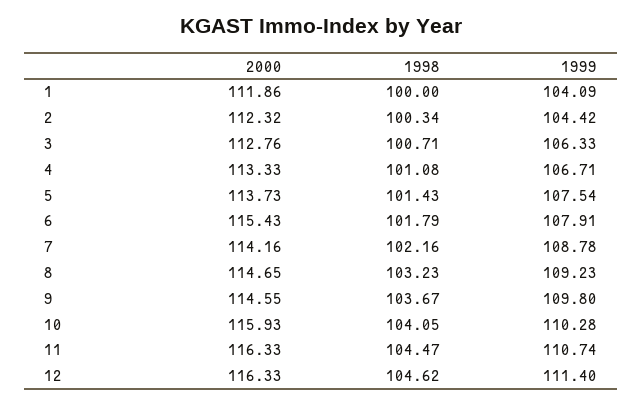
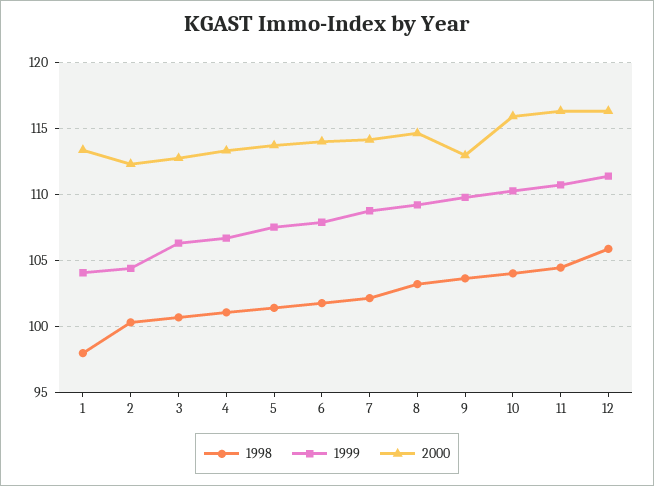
  {
    "2000": {
-     "1": 111.86,
+     "1": 113.5,
      "2": 112.32,
      "3": 112.76,
      "4": 113.33,
      "5": 113.73,
-     "6": 115.43,
+     "6": 114,
      "7": 114.16,
      "8": 114.65,
-     "9": 114.55,
+     "9": 113,
      "10": 115.93,
      "11": 116.33,
      "12": 116.33
    },
    "1998": {
-     "1": 100,
+     "1": 98,
      "2": 100.34,
      "3": 100.71,
      "4": 101.08,
      "5": 101.43,
      "6": 101.79,
      "7": 102.16,
      "8": 103.23,
      "9": 103.67,
      "10": 104.05,
      "11": 104.47,
-     "12": 104.62
+     "12": 106
    },
    "1999": {
      "1": 104.09,
      "2": 104.42,
      "3": 106.33,
      "4": 106.71,
      "5": 107.54,
      "6": 107.91,
      "7": 108.78,
      "8": 109.23,
      "9": 109.8,
      "10": 110.28,
      "11": 110.74,
      "12": 111.4
    }
  }

